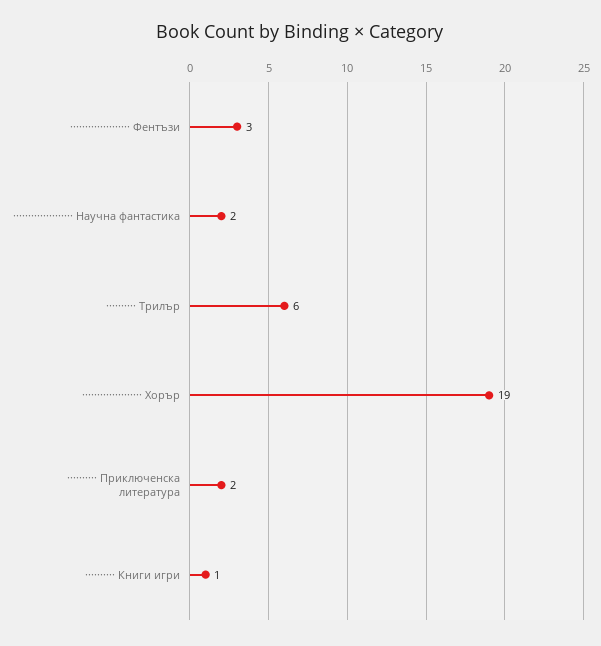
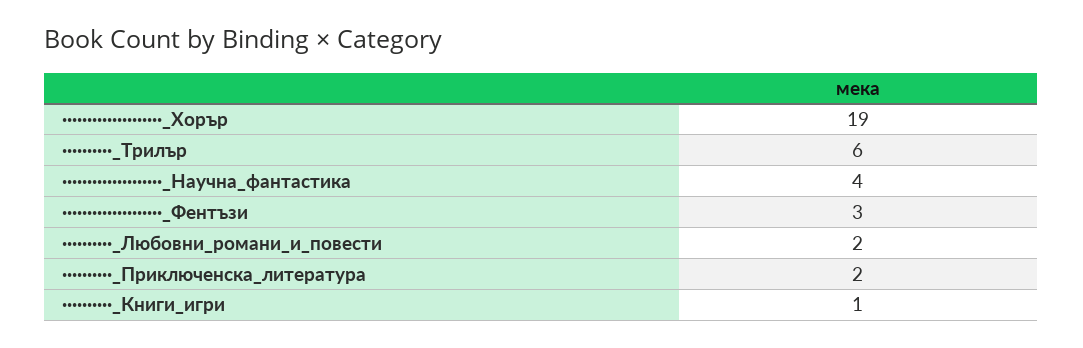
  {
    "···················· Фентъзи": 3,
-   "···················· Научна фантастика": 2,
+   "···················· Научна фантастика": 4,
    "·········· Трилър": 6,
    "···················· Хорър": 19,
    "·········· Приключенска литература": 2,
-   "·········· Книги игри": 1
+   "·········· Книги игри": 1,
+   "··········_Любовни_романи_и_повести": 2
  }

